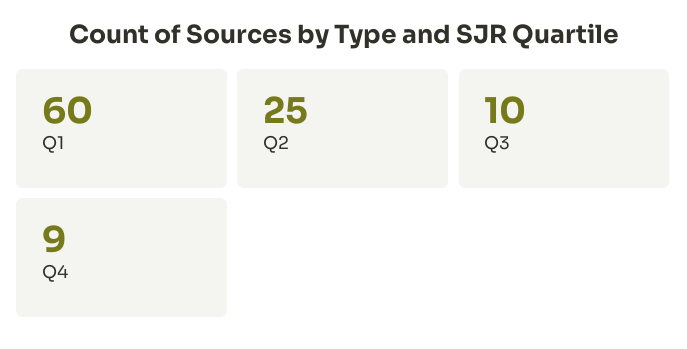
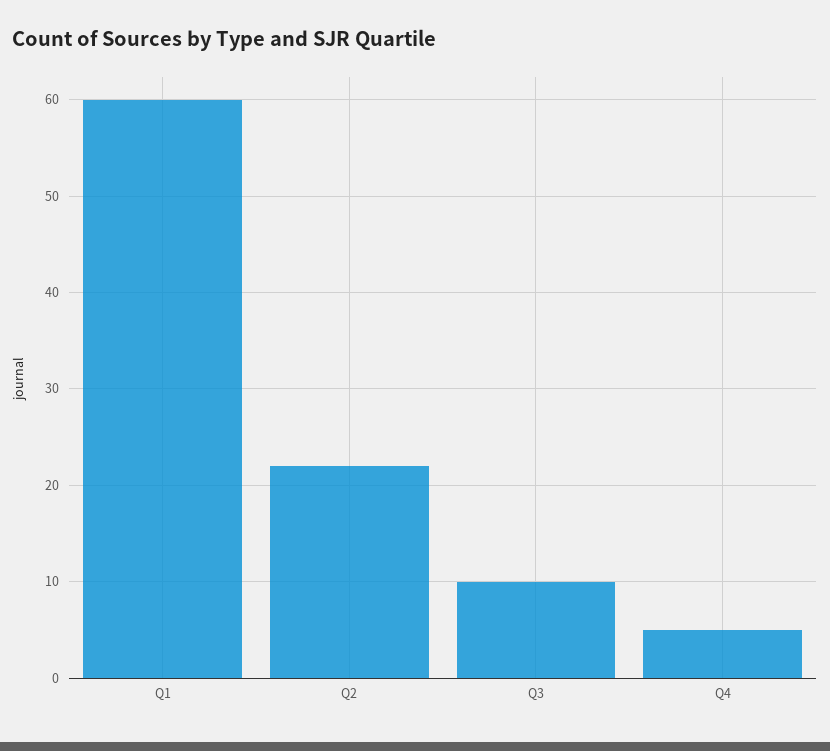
  {
    "Q1": 60,
-   "Q2": 25,
+   "Q2": 22,
    "Q3": 10,
-   "Q4": 9
+   "Q4": 5
  }

